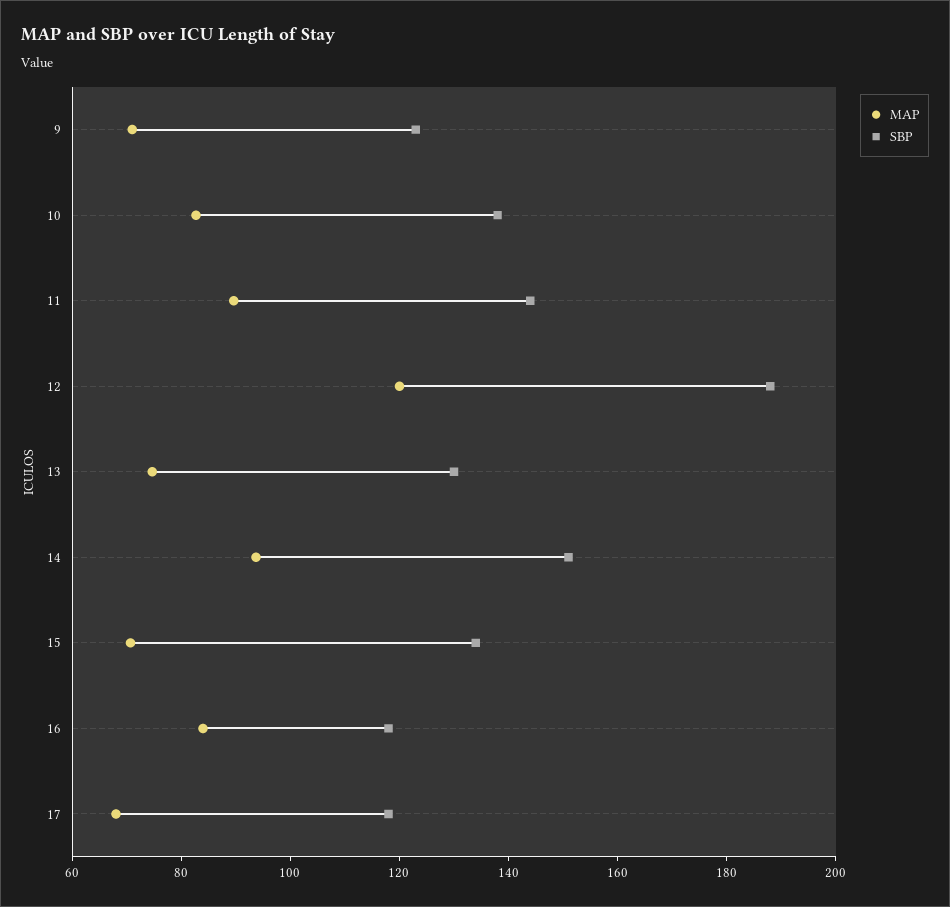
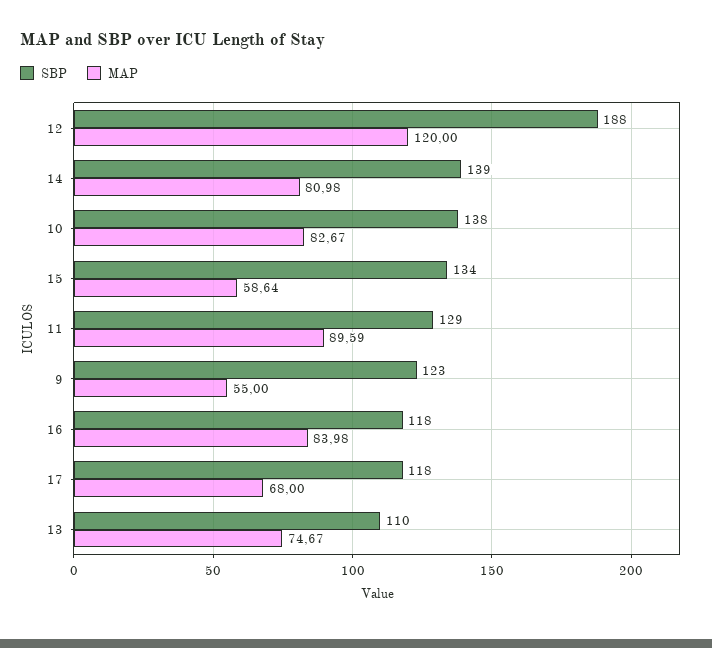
  {
    "MAP": {
-     "9": 70,
+     "9": 55,
      "10": 82.67,
      "11": 89.59,
      "12": 120,
      "13": 74.67,
-     "14": 95,
+     "14": 80.98,
-     "15": 70,
+     "15": 58.64,
      "16": 83.98,
      "17": 68
    },
    "SBP": {
      "9": 123,
      "10": 138,
-     "11": 145,
+     "11": 129,
      "12": 188,
-     "13": 130,
+     "13": 110,
-     "14": 150,
+     "14": 139,
      "15": 134,
      "16": 118,
      "17": 118
    }
  }

